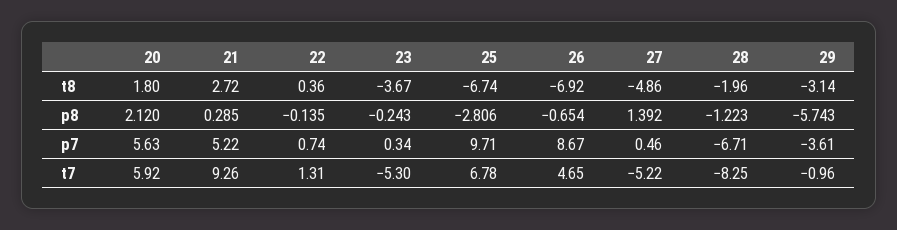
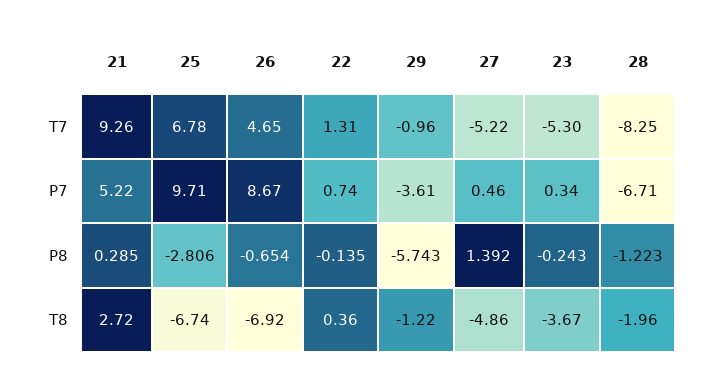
  {
-   "20": {
-     "t8": 1.8,
-     "p8": 2.12,
-     "p7": 5.63,
-     "t7": 5.92
-   },
    "21": {
      "t8": 2.72,
      "p8": 0.285,
      "p7": 5.22,
      "t7": 9.26
    },
    "22": {
      "t8": 0.36,
      "p8": -0.135,
      "p7": 0.74,
      "t7": 1.31
    },
    "23": {
      "t8": -3.67,
      "p8": -0.243,
      "p7": 0.34,
      "t7": -5.3
    },
    "25": {
      "t8": -6.74,
      "p8": -2.806,
      "p7": 9.71,
      "t7": 6.78
    },
    "26": {
      "t8": -6.92,
      "p8": -0.654,
      "p7": 8.67,
      "t7": 4.65
    },
    "27": {
      "t8": -4.86,
      "p8": 1.392,
      "p7": 0.46,
      "t7": -5.22
    },
    "28": {
      "t8": -1.96,
      "p8": -1.223,
      "p7": -6.71,
      "t7": -8.25
    },
    "29": {
-     "t8": -3.14,
+     "t8": -1.22,
      "p8": -5.743,
      "p7": -3.61,
      "t7": -0.96
    }
  }

